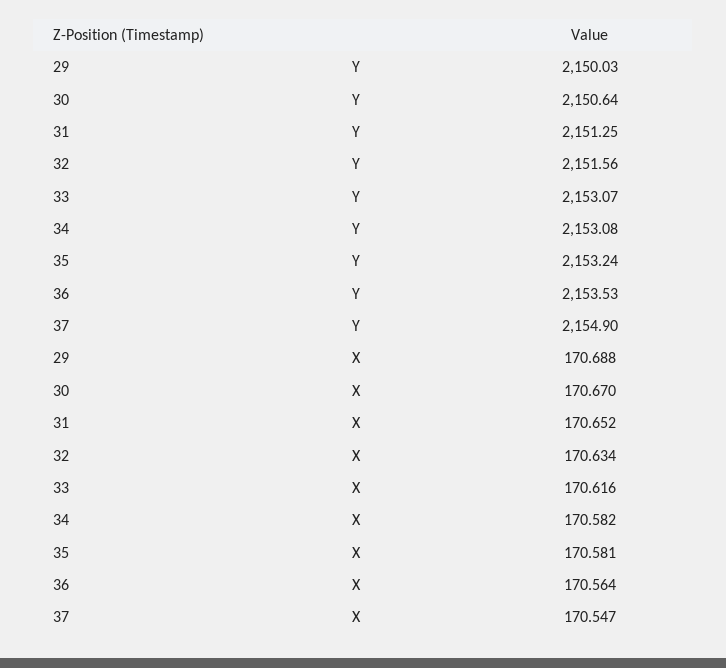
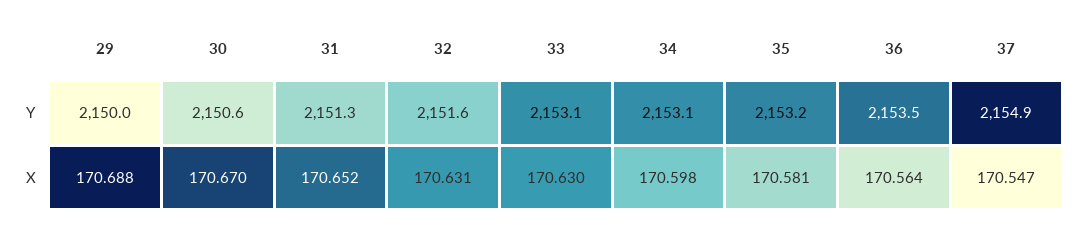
  {
    "29": {
      "Y": 2150.03,
      "X": 170.688
    },
    "30": {
      "Y": 2150.64,
      "X": 170.67
    },
    "31": {
      "Y": 2151.25,
      "X": 170.652
    },
    "32": {
      "Y": 2151.56,
-     "X": 170.634
+     "X": 170.631
    },
    "33": {
      "Y": 2153.07,
-     "X": 170.616
+     "X": 170.63
    },
    "34": {
      "Y": 2153.08,
-     "X": 170.582
+     "X": 170.598
    },
    "35": {
      "Y": 2153.24,
      "X": 170.581
    },
    "36": {
      "Y": 2153.53,
      "X": 170.564
    },
    "37": {
      "Y": 2154.9,
      "X": 170.547
    }
  }

